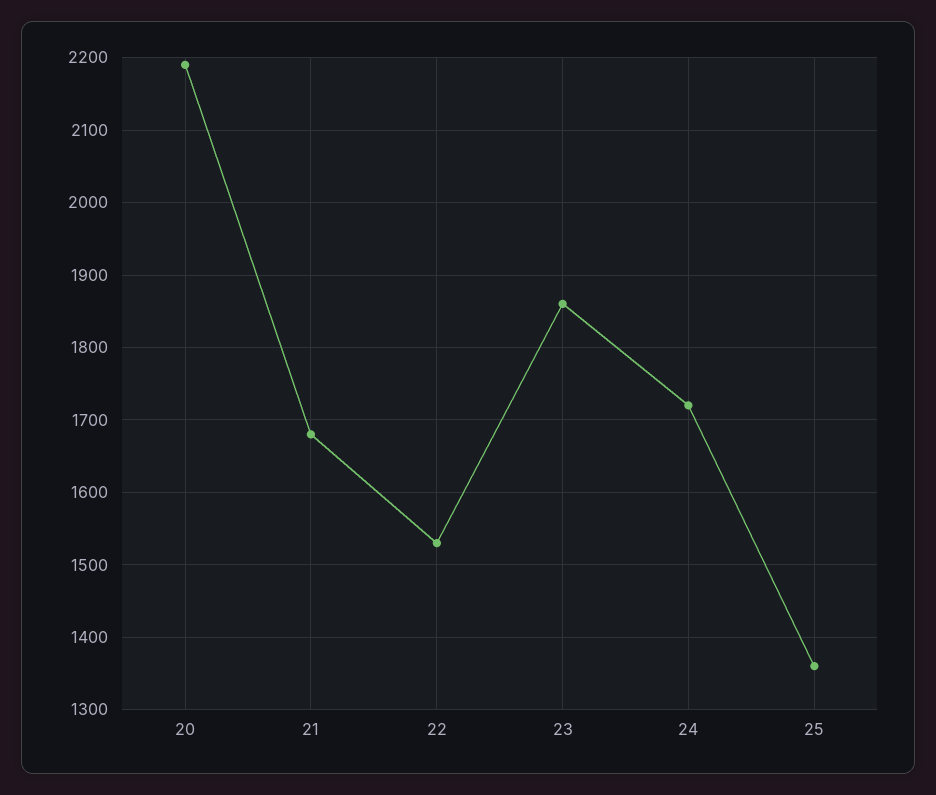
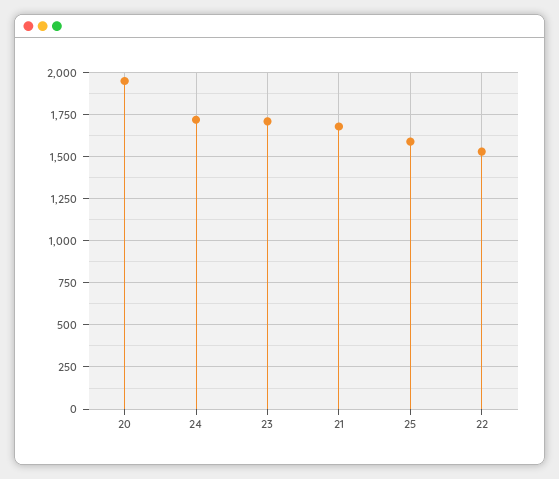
  {
-   "20": 2190,
+   "20": 1950,
    "21": 1680,
    "22": 1530,
-   "23": 1860,
+   "23": 1700,
    "24": 1720,
-   "25": 1360
+   "25": 1600
  }

